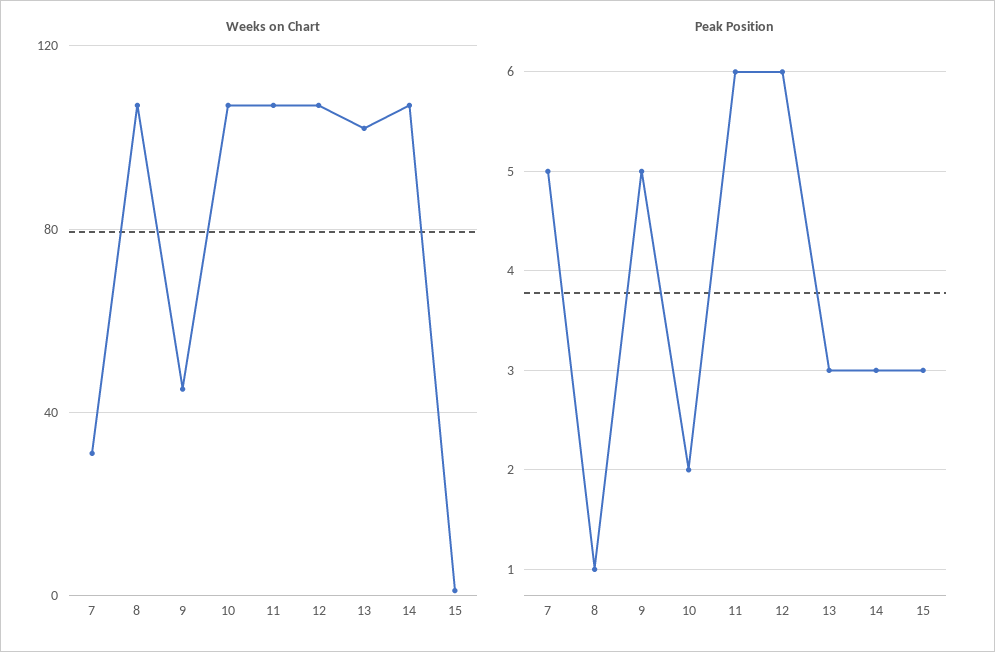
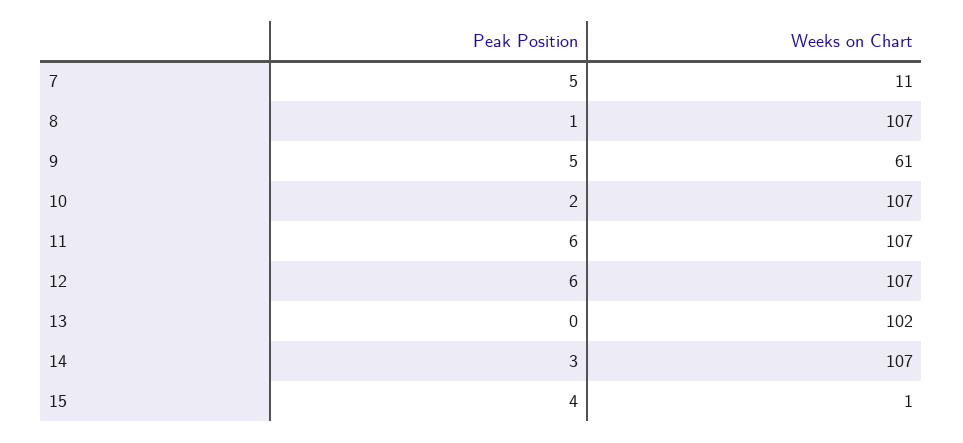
  {
    "Weeks on Chart": {
-     "7": 30,
+     "7": 11,
      "8": 107,
-     "9": 45,
+     "9": 61,
      "10": 107,
      "11": 107,
      "12": 107,
      "13": 102,
      "14": 107,
      "15": 1
    },
    "Peak Position": {
      "7": 5,
      "8": 1,
      "9": 5,
      "10": 2,
      "11": 6,
      "12": 6,
-     "13": 3,
+     "13": 0,
      "14": 3,
-     "15": 3
+     "15": 4
    }
  }

